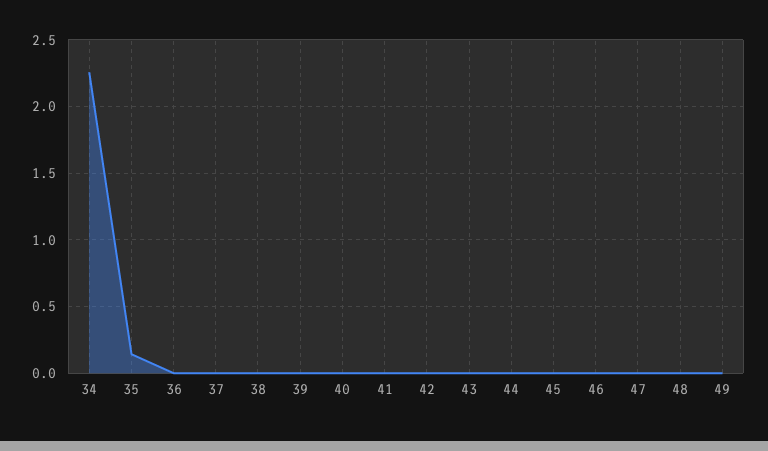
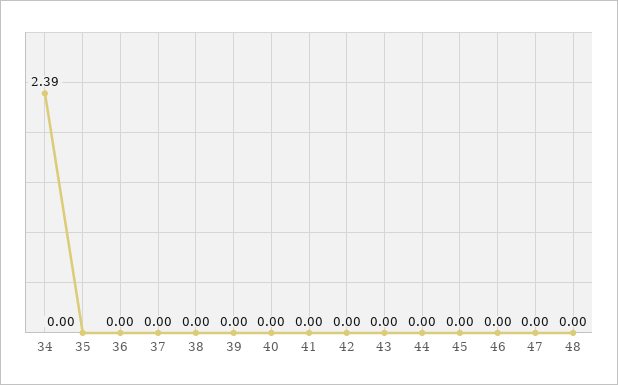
  {
-   "34": 2.25,
+   "34": 2.39,
-   "35": 0.15,
+   "35": 0,
    "36": 0,
    "37": 0,
    "38": 0,
    "39": 0,
    "40": 0,
    "41": 0,
    "42": 0,
    "43": 0,
    "44": 0,
    "45": 0,
    "46": 0,
    "47": 0,
-   "48": 0,
+   "48": 0
-   "49": 0
  }

